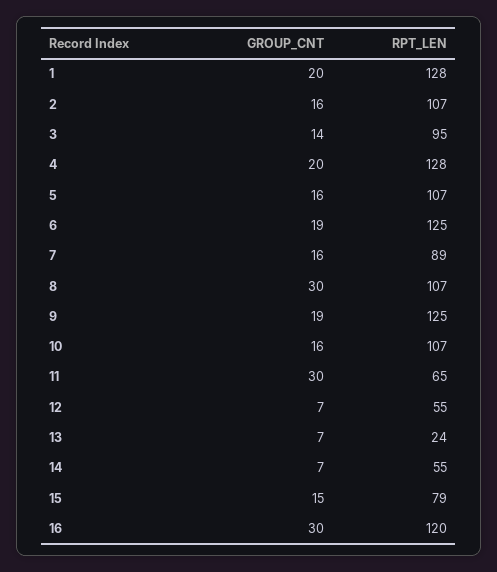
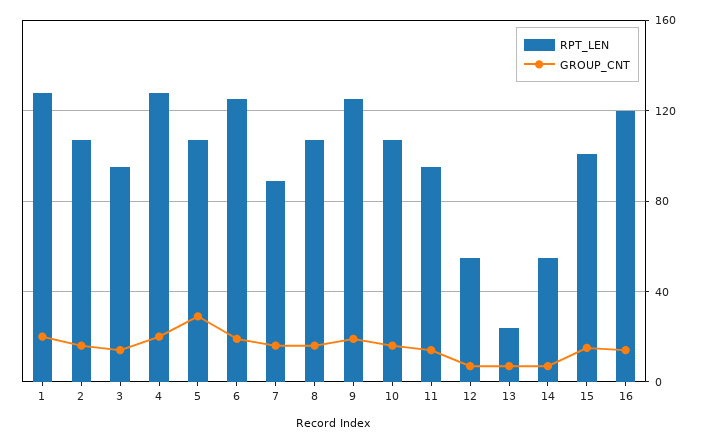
  {
    "GROUP_CNT": {
      "1": 20,
      "2": 16,
      "3": 14,
      "4": 20,
-     "5": 16,
+     "5": 30,
      "6": 19,
      "7": 16,
-     "8": 30,
+     "8": 15,
      "9": 19,
      "10": 16,
-     "11": 30,
+     "11": 15,
      "12": 7,
      "13": 7,
      "14": 7,
      "15": 15,
-     "16": 30
+     "16": 15
    },
    "RPT_LEN": {
      "1": 128,
      "2": 107,
      "3": 95,
      "4": 128,
      "5": 107,
      "6": 125,
      "7": 89,
      "8": 107,
      "9": 125,
      "10": 107,
-     "11": 65,
+     "11": 95,
      "12": 55,
      "13": 24,
      "14": 55,
-     "15": 79,
+     "15": 100,
      "16": 120
    }
  }

